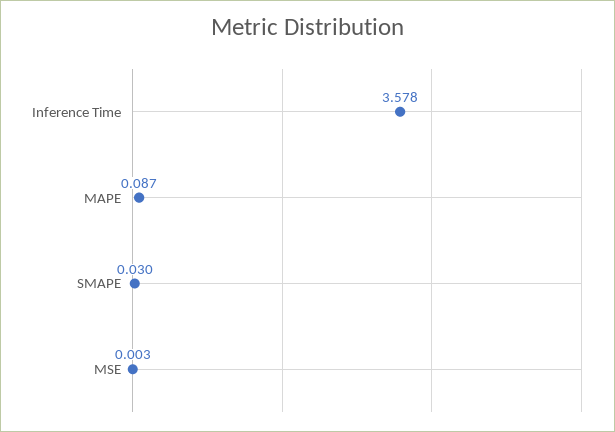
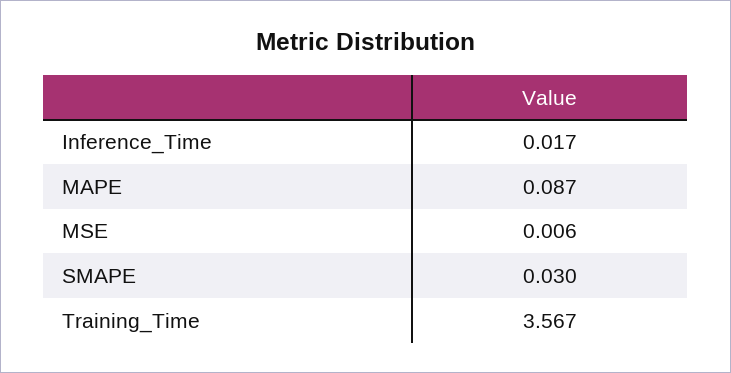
  {
-   "Inference Time": 3.578,
+   "Inference Time": 0.017,
    "MAPE": 0.087,
    "SMAPE": 0.03,
-   "MSE": 0.003
+   "MSE": 0.006,
+   "Training_Time": 3.567
  }

